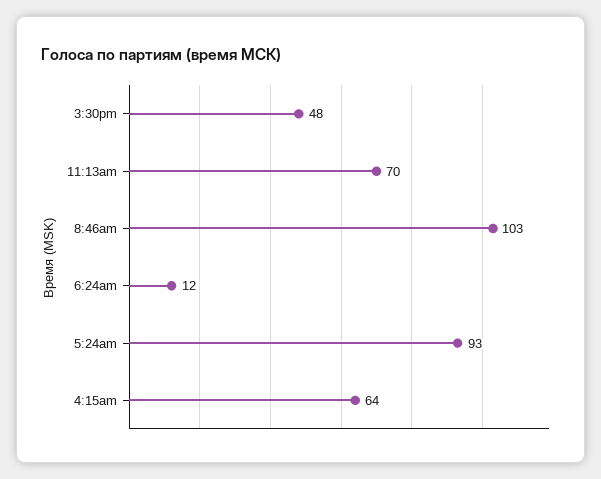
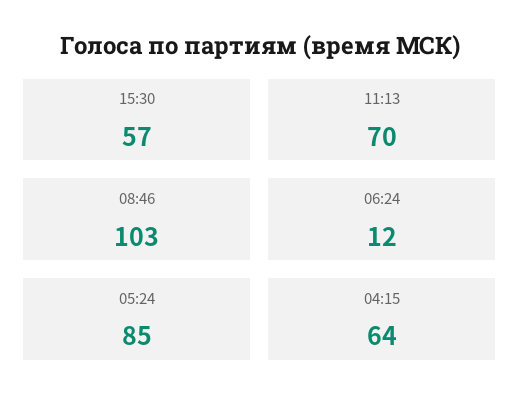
  {
-   "3:30pm": 48,
+   "3:30pm": 57,
    "11:13am": 70,
    "8:46am": 103,
    "6:24am": 12,
-   "5:24am": 93,
+   "5:24am": 85,
    "4:15am": 64
  }

